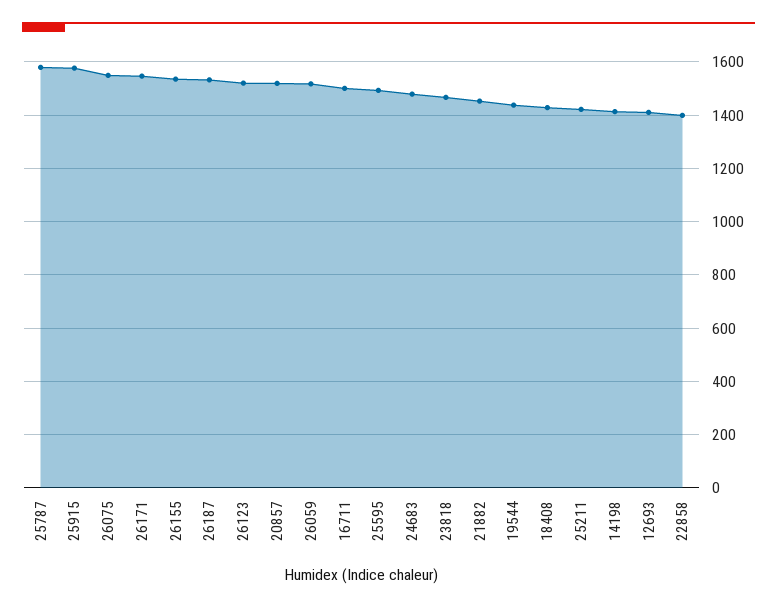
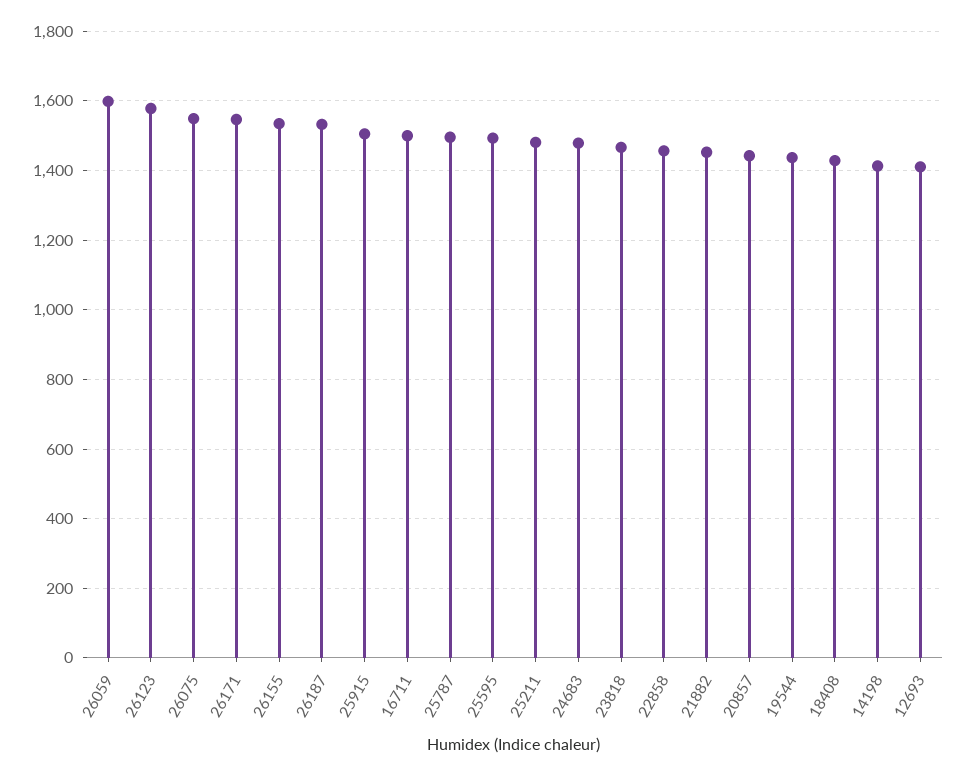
  {
-   "25787": 1575,
+   "25787": 1500,
-   "25915": 1575,
+   "25915": 1500,
    "26075": 1540,
    "26171": 1540,
    "26155": 1540,
    "26187": 1540,
-   "26123": 1525,
+   "26123": 1580,
-   "20857": 1525,
+   "20857": 1440,
-   "26059": 1525,
+   "26059": 1600,
    "16711": 1500,
    "25595": 1500,
    "24683": 1480,
    "23818": 1460,
    "21882": 1460,
    "19544": 1440,
    "18408": 1420,
-   "25211": 1425,
+   "25211": 1480,
    "14198": 1420,
    "12693": 1420,
-   "22858": 1400
+   "22858": 1460
  }

